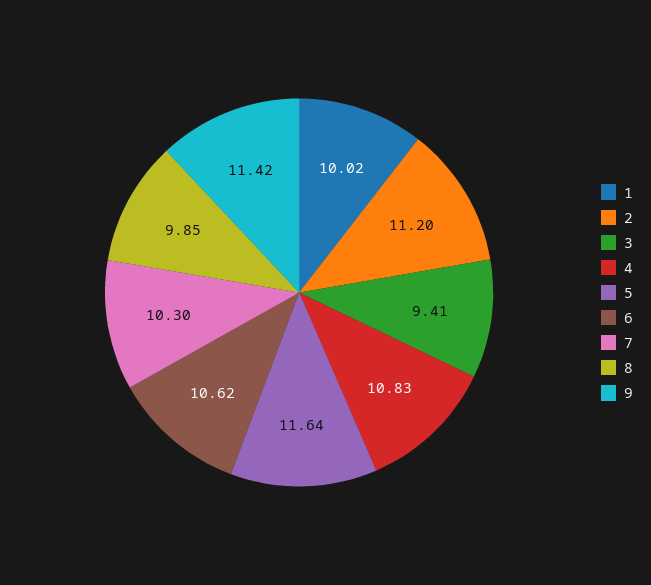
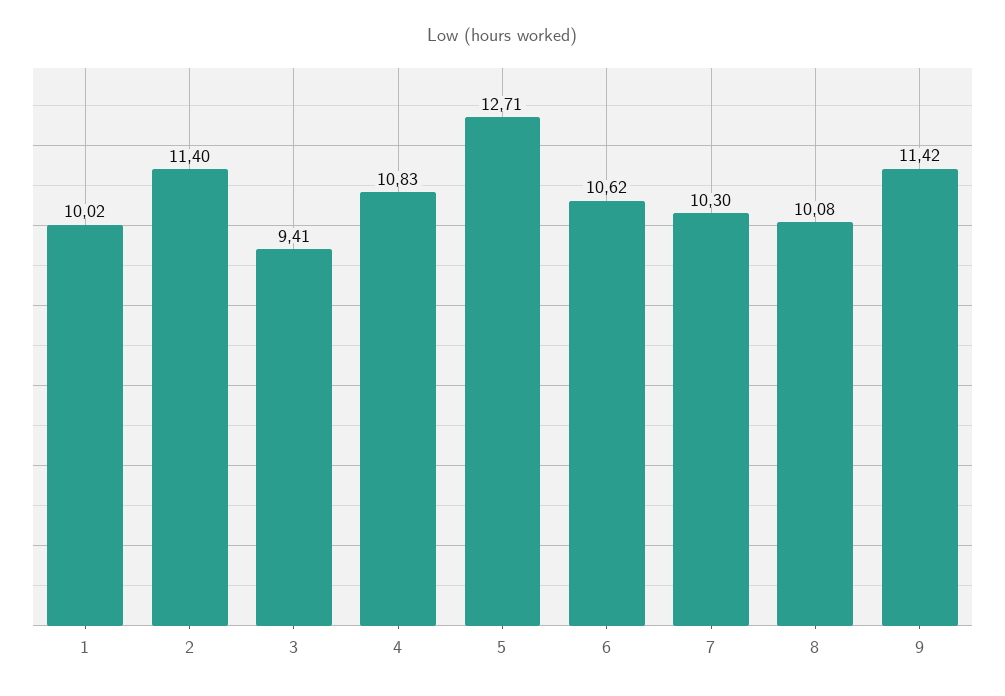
  {
    "1": 10.02,
-   "2": 11.2,
+   "2": 11.4,
    "3": 9.41,
    "4": 10.83,
-   "5": 11.64,
+   "5": 12.71,
    "6": 10.62,
    "7": 10.3,
-   "8": 9.85,
+   "8": 10.08,
    "9": 11.42
  }

